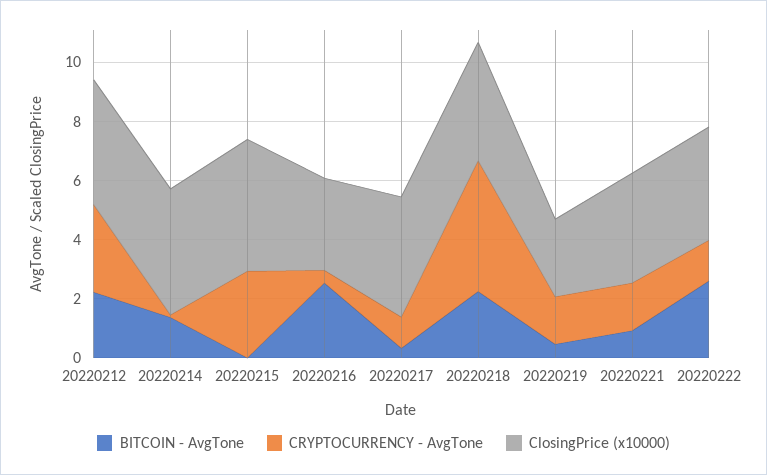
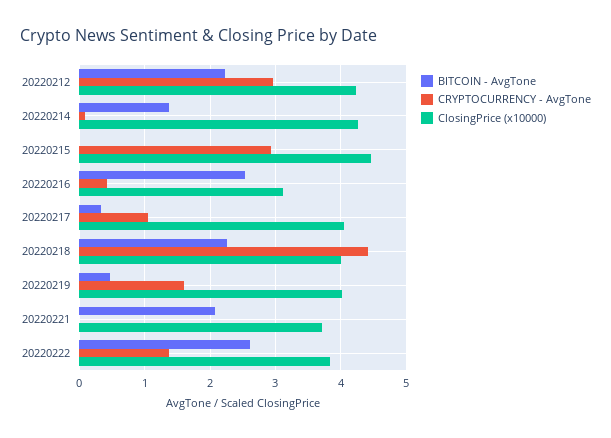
  {
    "BITCOIN - AvgTone": {
      "20220212": 2.2,
      "20220214": 1.4,
      "20220215": 0,
      "20220216": 2.5,
      "20220217": 0.3,
      "20220218": 2.3,
      "20220219": 0.5,
-     "20220221": 1,
+     "20220221": 2.1,
      "20220222": 2.6
    },
    "CRYPTOCURRENCY - AvgTone": {
      "20220212": 3,
      "20220214": 0.1,
      "20220215": 2.9,
      "20220216": 0.4,
      "20220217": 1.1,
      "20220218": 4.4,
      "20220219": 1.6,
-     "20220221": 1.5,
+     "20220221": 0,
      "20220222": 1.4
    },
    "ClosingPrice (x10000)": {
      "20220212": 4.2,
      "20220214": 4.3,
      "20220215": 4.5,
      "20220216": 3.1,
      "20220217": 4.1,
      "20220218": 4,
-     "20220219": 2.5,
+     "20220219": 4,
      "20220221": 3.7,
      "20220222": 3.8
    }
  }

